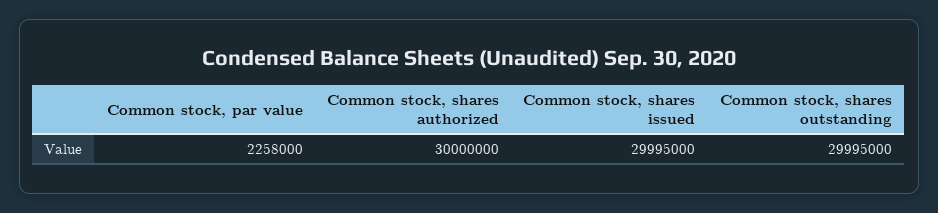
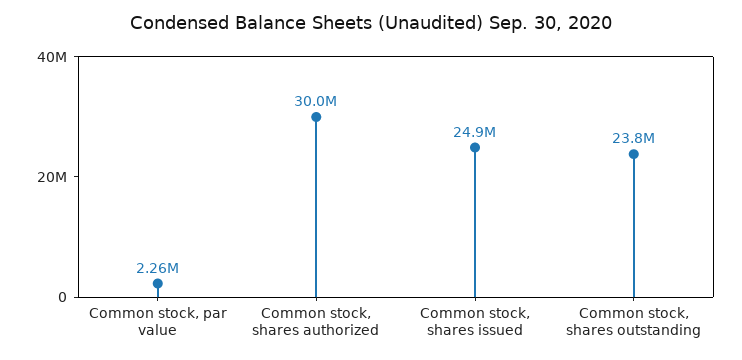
  {
    "Common stock, par value": 2258000,
    "Common stock, shares authorized": 30000000,
-   "Common stock, shares issued": 29995000,
+   "Common stock, shares issued": 24900000,
-   "Common stock, shares outstanding": 29995000
+   "Common stock, shares outstanding": 23800000
  }

